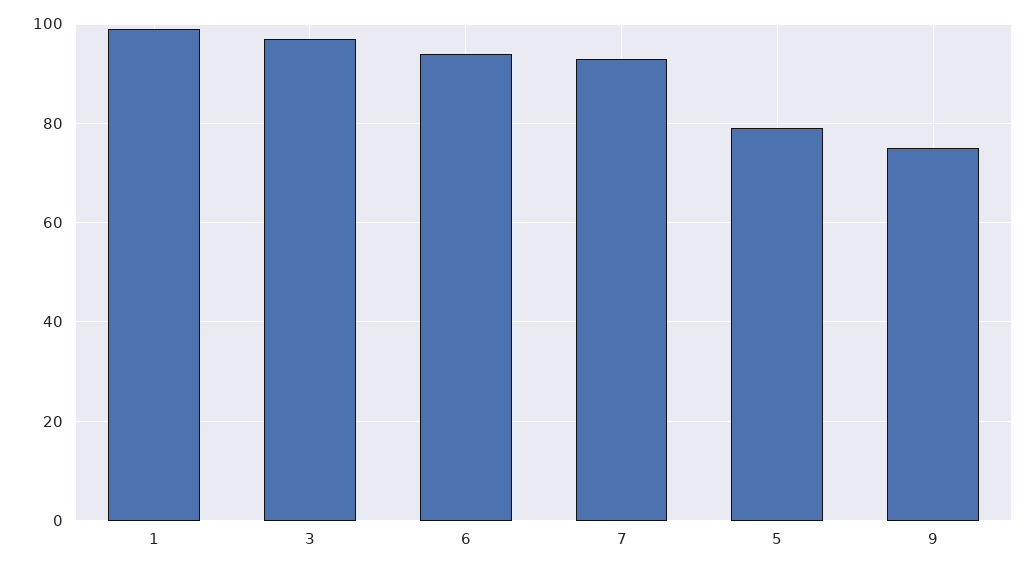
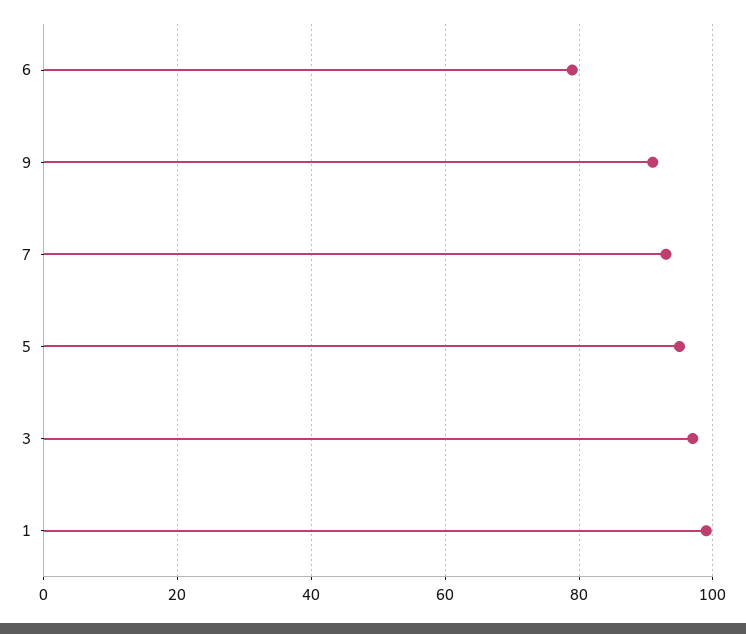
  {
    "1": 100,
    "3": 95,
-   "6": 95,
+   "6": 80,
    "7": 95,
-   "5": 80,
+   "5": 95,
-   "9": 75
+   "9": 90
  }

